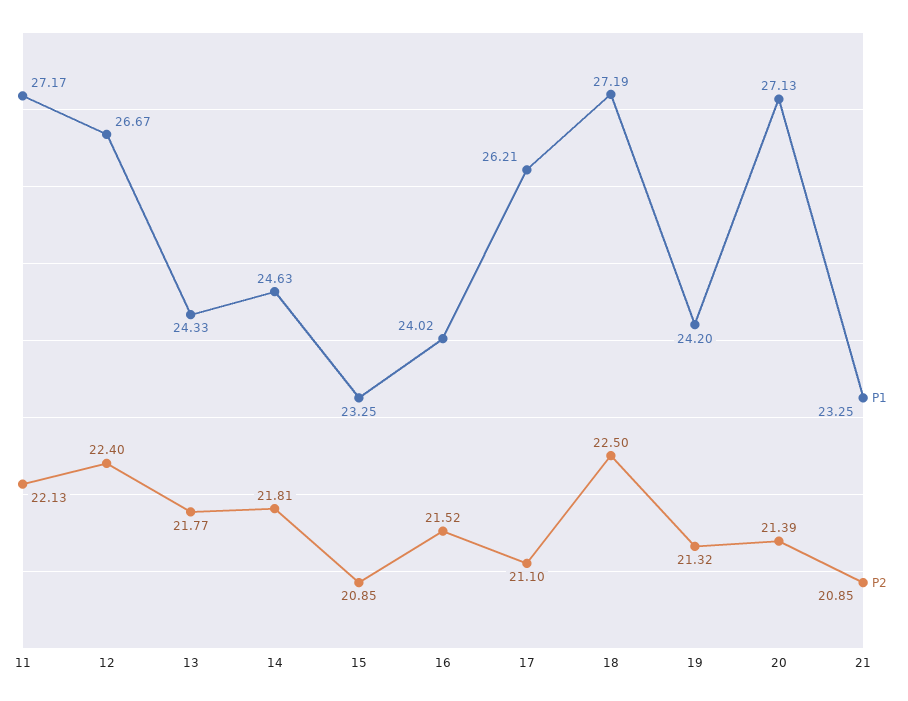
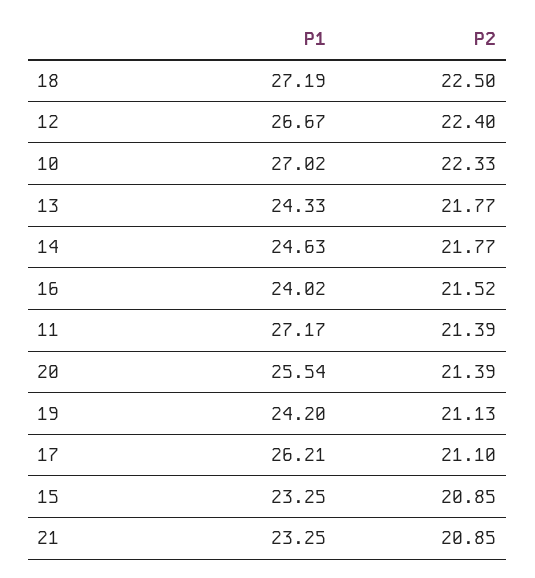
  {
    "P1": {
      "11": 27.17,
      "12": 26.67,
      "13": 24.33,
      "14": 24.63,
      "15": 23.25,
      "16": 24.02,
      "17": 26.21,
      "18": 27.19,
      "19": 24.2,
-     "20": 27.13,
+     "20": 25.54,
-     "21": 23.25
+     "21": 23.25,
+     "10": 27.02
    },
    "P2": {
-     "11": 22.13,
+     "11": 21.39,
      "12": 22.4,
      "13": 21.77,
-     "14": 21.81,
+     "14": 21.77,
      "15": 20.85,
      "16": 21.52,
      "17": 21.1,
      "18": 22.5,
-     "19": 21.32,
+     "19": 21.13,
      "20": 21.39,
-     "21": 20.85
+     "21": 20.85,
+     "10": 22.33
    }
  }

